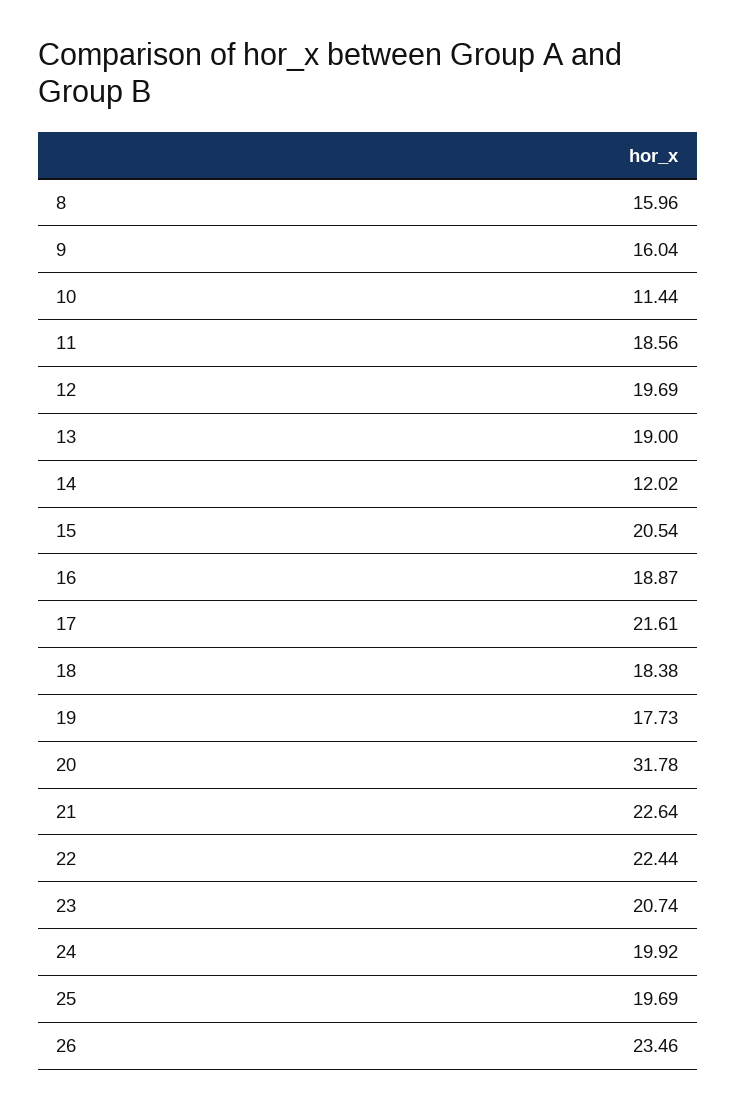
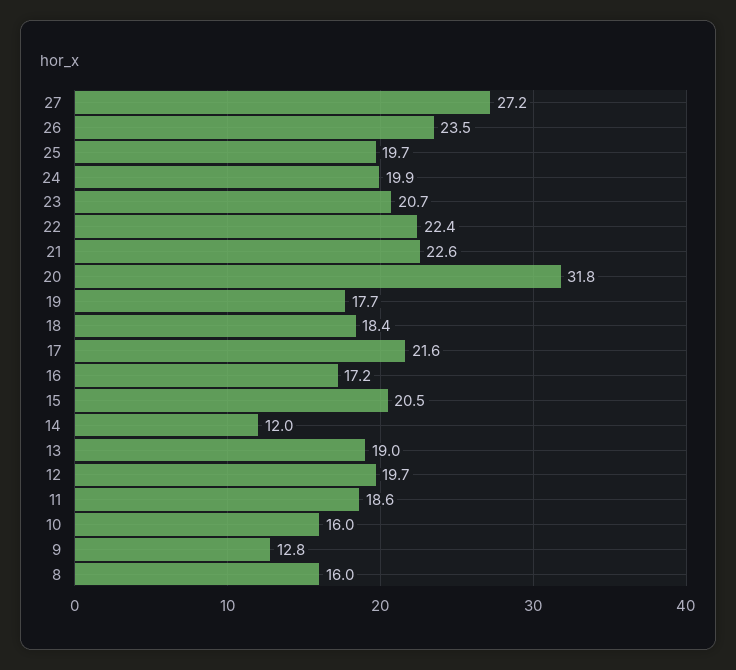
  {
    "8": 15.96,
-   "9": 16.04,
+   "9": 12.8,
-   "10": 11.44,
+   "10": 16,
    "11": 18.56,
    "12": 19.69,
    "13": 19,
    "14": 12.02,
    "15": 20.54,
-   "16": 18.87,
+   "16": 17.2,
    "17": 21.61,
    "18": 18.38,
    "19": 17.73,
    "20": 31.78,
    "21": 22.64,
    "22": 22.44,
    "23": 20.74,
    "24": 19.92,
    "25": 19.69,
-   "26": 23.46
+   "26": 23.46,
+   "27": 27.2
  }

